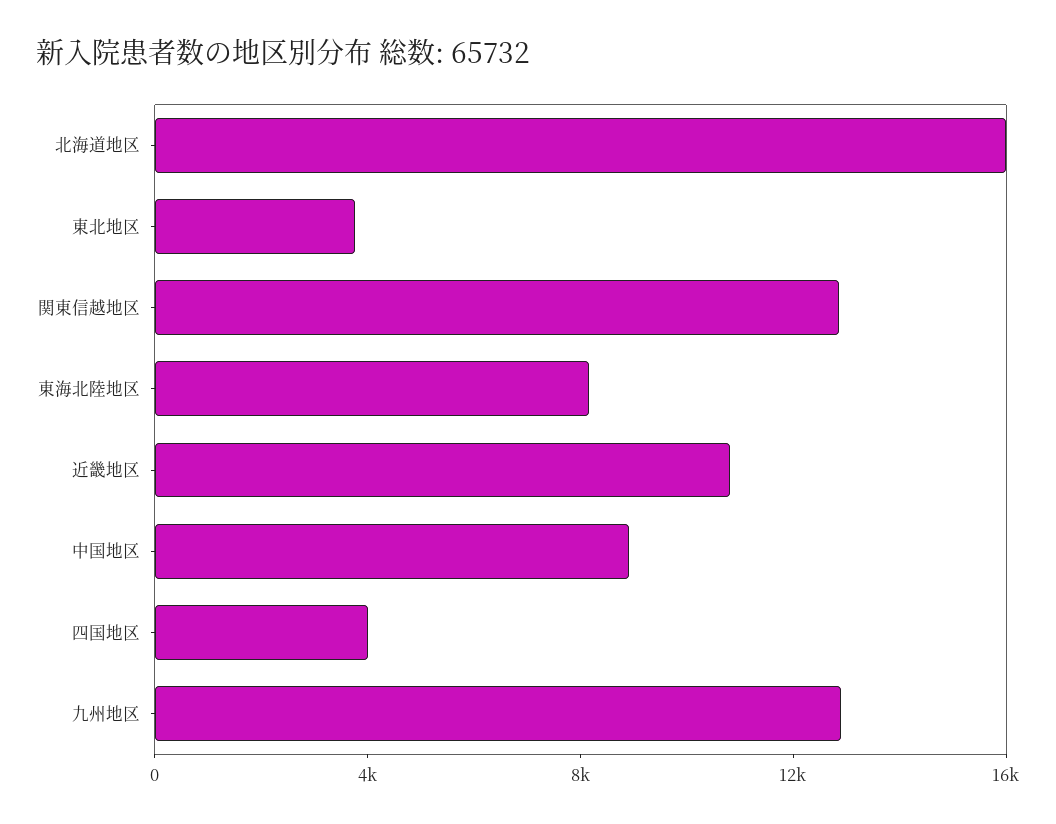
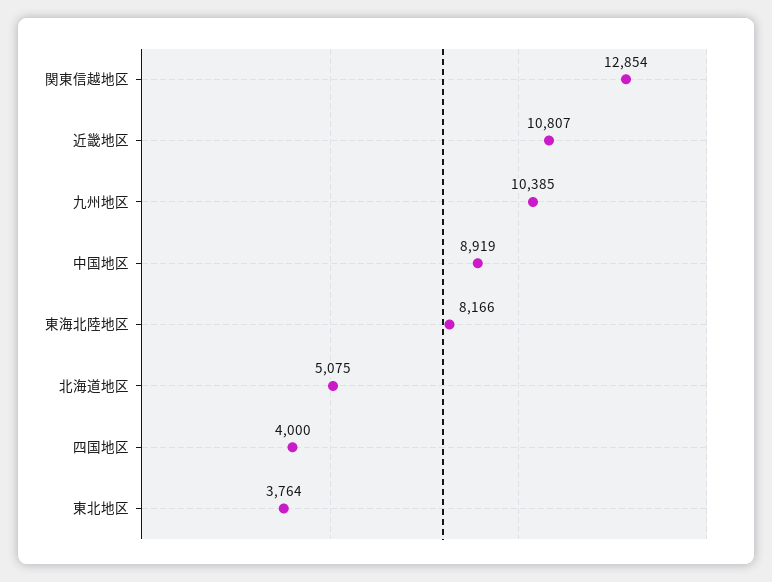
  {
-   "北海道地区": 16000,
+   "北海道地区": 5075,
    "東北地区": 3764,
    "関東信越地区": 12854,
    "東海北陸地区": 8166,
    "近畿地区": 10807,
    "中国地区": 8919,
    "四国地区": 4000,
-   "九州地区": 13000
+   "九州地区": 10385
  }

